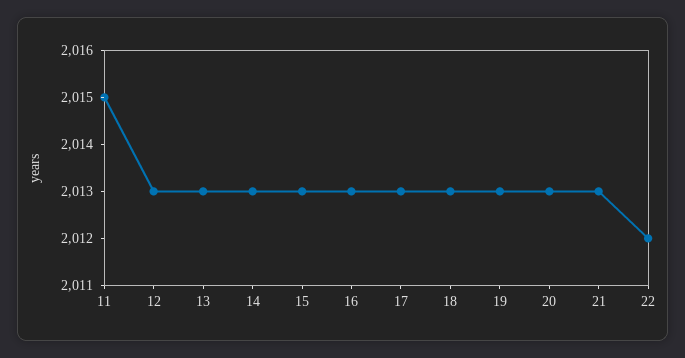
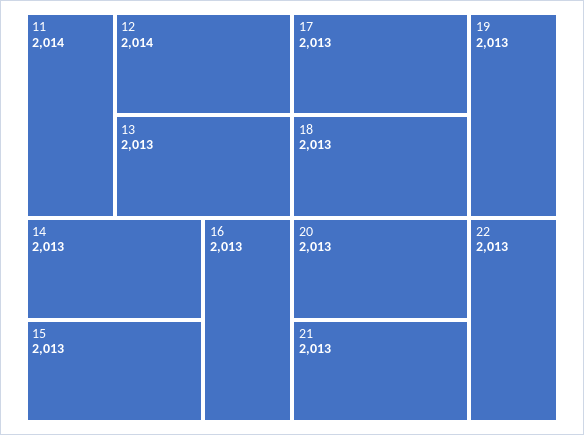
  {
-   "11": 2015,
+   "11": 2014,
-   "12": 2013,
+   "12": 2014,
    "13": 2013,
    "14": 2013,
    "15": 2013,
    "16": 2013,
    "17": 2013,
    "18": 2013,
    "19": 2013,
    "20": 2013,
    "21": 2013,
-   "22": 2012
+   "22": 2013
  }

